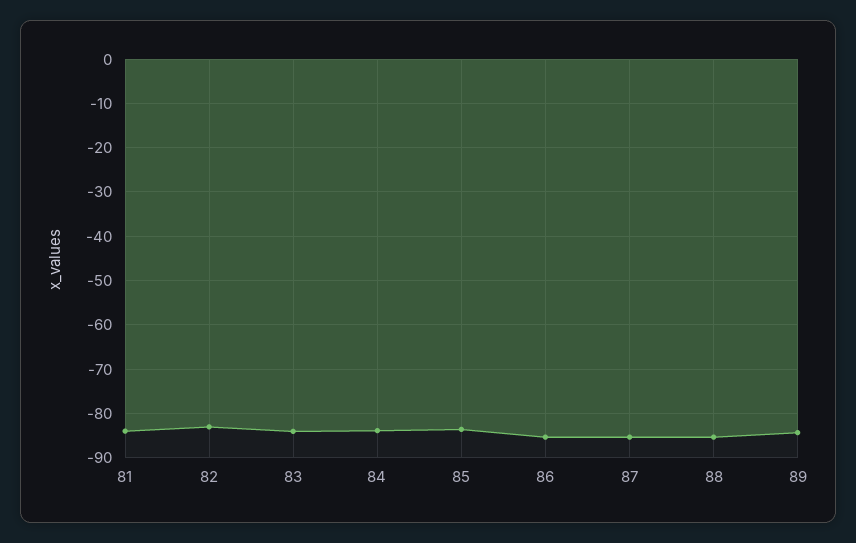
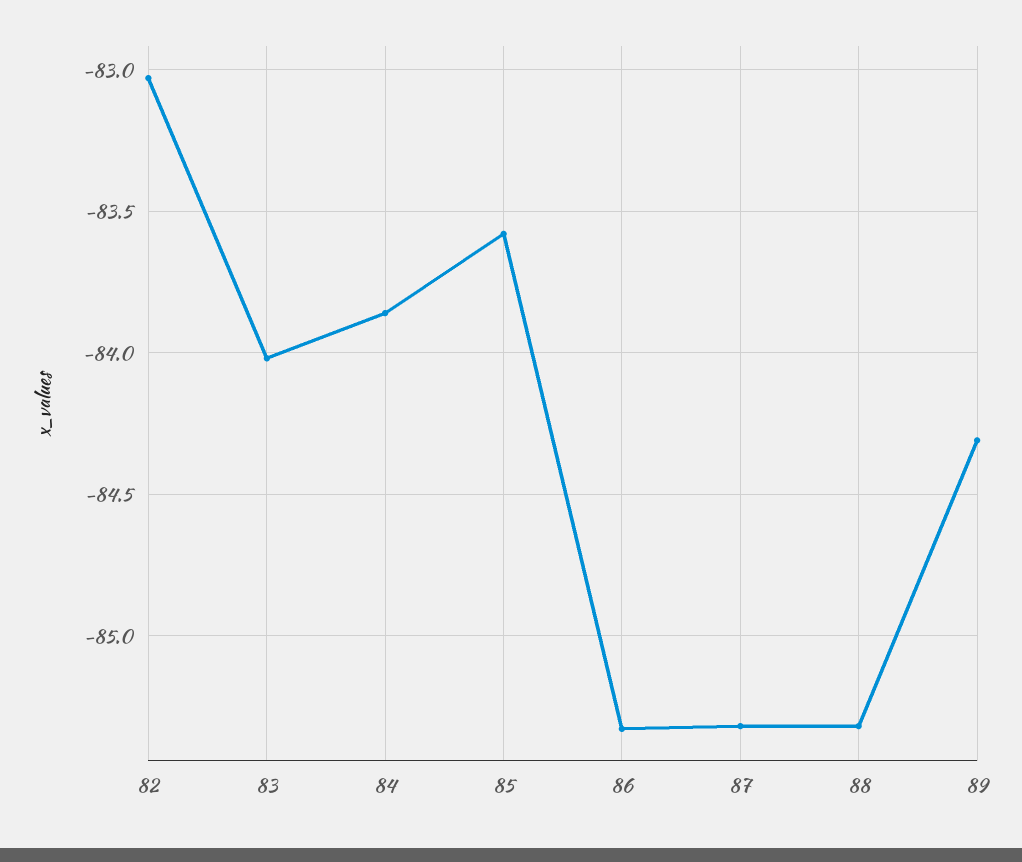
  {
-   "81": -84,
    "82": -83.05,
    "83": -84,
    "84": -83.85,
    "85": -83.6,
    "86": -85.35,
    "87": -85.3,
    "88": -85.3,
    "89": -84.3
  }

